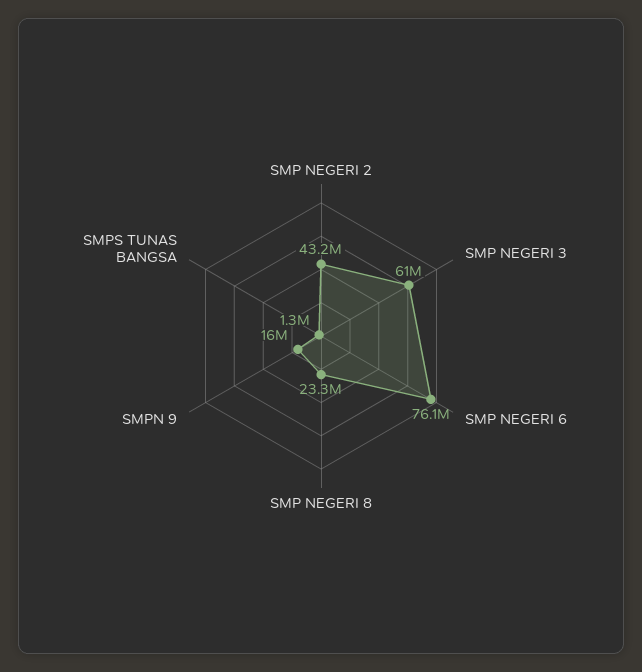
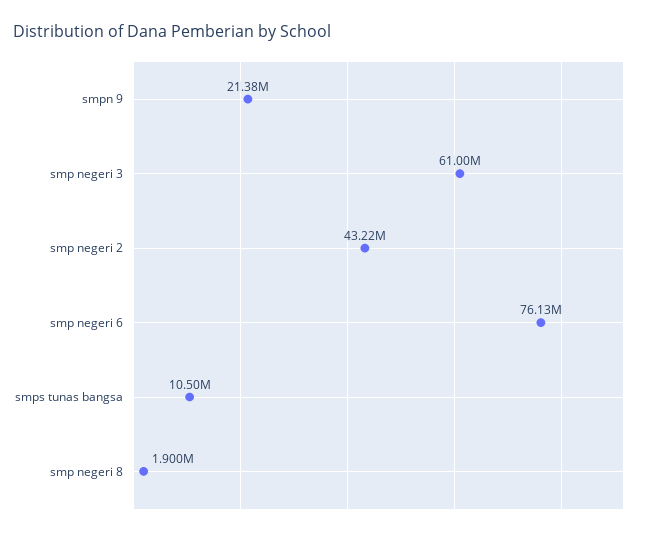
  {
    "SMP NEGERI 2": 43220000,
    "SMP NEGERI 3": 61000000,
    "SMP NEGERI 6": 76130000,
-   "SMP NEGERI 8": 23300000,
+   "SMP NEGERI 8": 1900000,
-   "SMPN 9": 16000000,
+   "SMPN 9": 21380000,
-   "SMPS TUNAS BANGSA": 1300000
+   "SMPS TUNAS BANGSA": 10500000
  }

